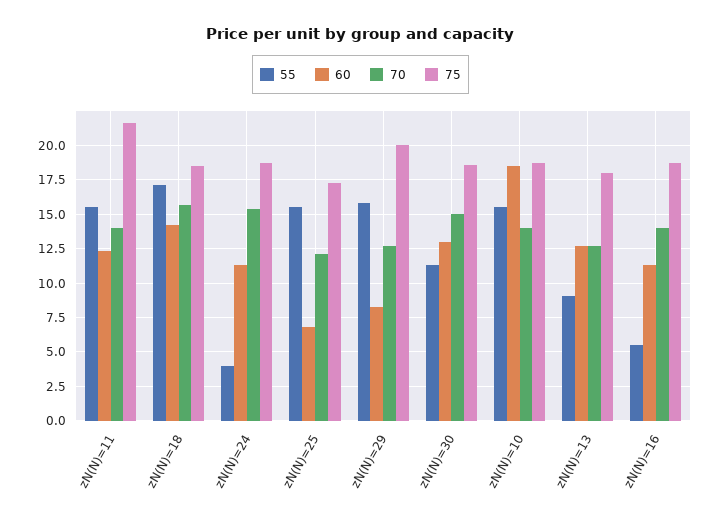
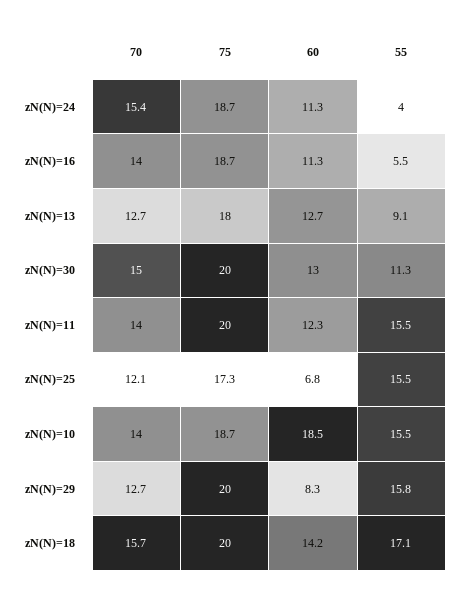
  {
    "55": {
      "zN(N)=11": 15.5,
      "zN(N)=18": 17.1,
      "zN(N)=24": 4,
      "zN(N)=25": 15.5,
      "zN(N)=29": 15.8,
      "zN(N)=30": 11.3,
      "zN(N)=10": 15.5,
      "zN(N)=13": 9.1,
      "zN(N)=16": 5.5
    },
    "60": {
      "zN(N)=11": 12.3,
      "zN(N)=18": 14.2,
      "zN(N)=24": 11.3,
      "zN(N)=25": 6.8,
      "zN(N)=29": 8.3,
      "zN(N)=30": 13,
      "zN(N)=10": 18.5,
      "zN(N)=13": 12.7,
      "zN(N)=16": 11.3
    },
    "70": {
      "zN(N)=11": 14,
      "zN(N)=18": 15.7,
      "zN(N)=24": 15.4,
      "zN(N)=25": 12.1,
      "zN(N)=29": 12.7,
      "zN(N)=30": 15,
      "zN(N)=10": 14,
      "zN(N)=13": 12.7,
      "zN(N)=16": 14
    },
    "75": {
-     "zN(N)=11": 21.5,
+     "zN(N)=11": 20,
-     "zN(N)=18": 18.5,
+     "zN(N)=18": 20,
      "zN(N)=24": 18.7,
      "zN(N)=25": 17.3,
      "zN(N)=29": 20,
-     "zN(N)=30": 18.5,
+     "zN(N)=30": 20,
      "zN(N)=10": 18.7,
      "zN(N)=13": 18,
      "zN(N)=16": 18.7
    }
  }

